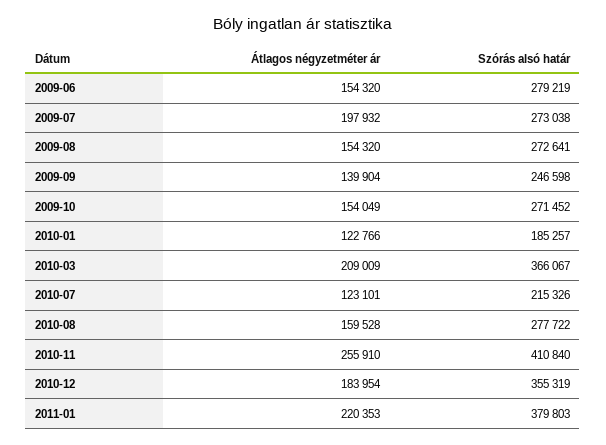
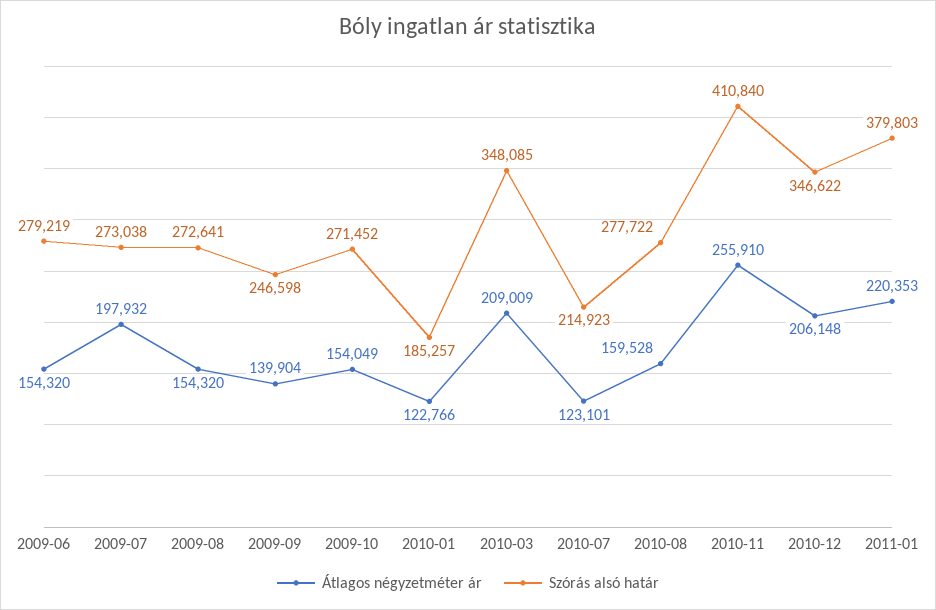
  {
    "Átlagos négyzetméter ár": {
      "2009-06": 154320,
      "2009-07": 197932,
      "2009-08": 154320,
      "2009-09": 139904,
      "2009-10": 154049,
      "2010-01": 122766,
      "2010-03": 209009,
      "2010-07": 123101,
      "2010-08": 159528,
      "2010-11": 255910,
-     "2010-12": 183954,
+     "2010-12": 206148,
      "2011-01": 220353
    },
    "Szórás alsó határ": {
      "2009-06": 279219,
      "2009-07": 273038,
      "2009-08": 272641,
      "2009-09": 246598,
      "2009-10": 271452,
      "2010-01": 185257,
-     "2010-03": 366067,
+     "2010-03": 348085,
-     "2010-07": 215326,
+     "2010-07": 214923,
      "2010-08": 277722,
      "2010-11": 410840,
-     "2010-12": 355319,
+     "2010-12": 346622,
      "2011-01": 379803
    }
  }

